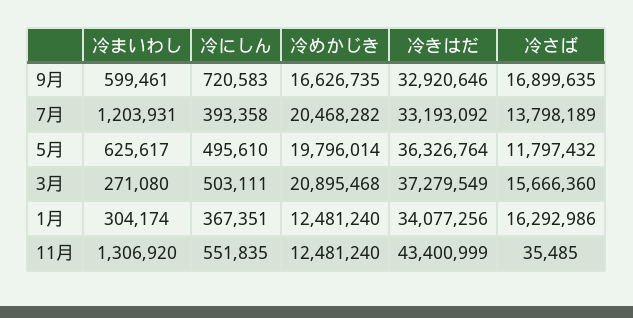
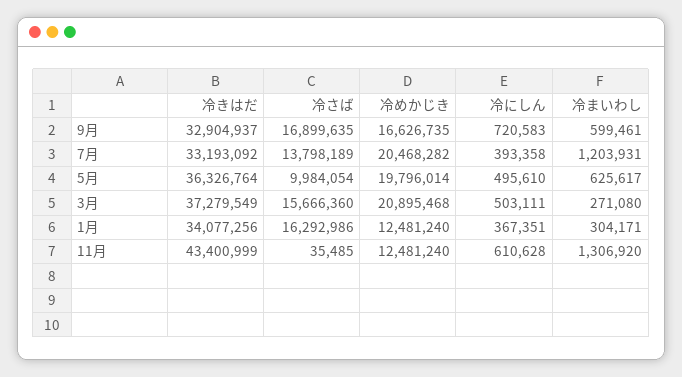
  {
    "冷まいわし": {
      "9月": 599461,
      "7月": 1203931,
      "5月": 625617,
      "3月": 271080,
-     "1月": 304174,
+     "1月": 304171,
      "11月": 1306920
    },
    "冷にしん": {
      "9月": 720583,
      "7月": 393358,
      "5月": 495610,
      "3月": 503111,
      "1月": 367351,
-     "11月": 551835
+     "11月": 610628
    },
    "冷めかじき": {
      "9月": 16626735,
      "7月": 20468282,
      "5月": 19796014,
      "3月": 20895468,
      "1月": 12481240,
      "11月": 12481240
    },
    "冷きはだ": {
-     "9月": 32920646,
+     "9月": 32904937,
      "7月": 33193092,
      "5月": 36326764,
      "3月": 37279549,
      "1月": 34077256,
      "11月": 43400999
    },
    "冷さば": {
      "9月": 16899635,
      "7月": 13798189,
-     "5月": 11797432,
+     "5月": 9984054,
      "3月": 15666360,
      "1月": 16292986,
      "11月": 35485
    }
  }

